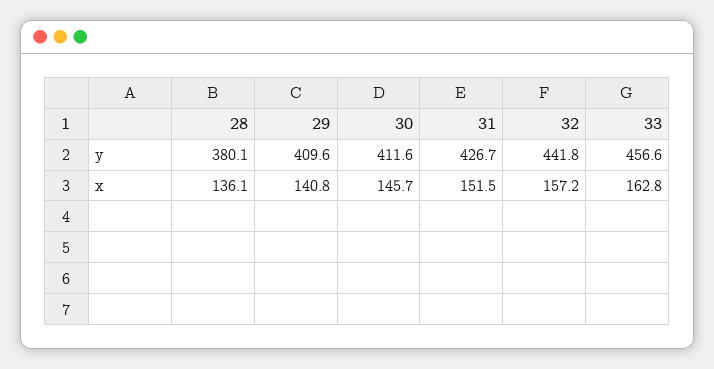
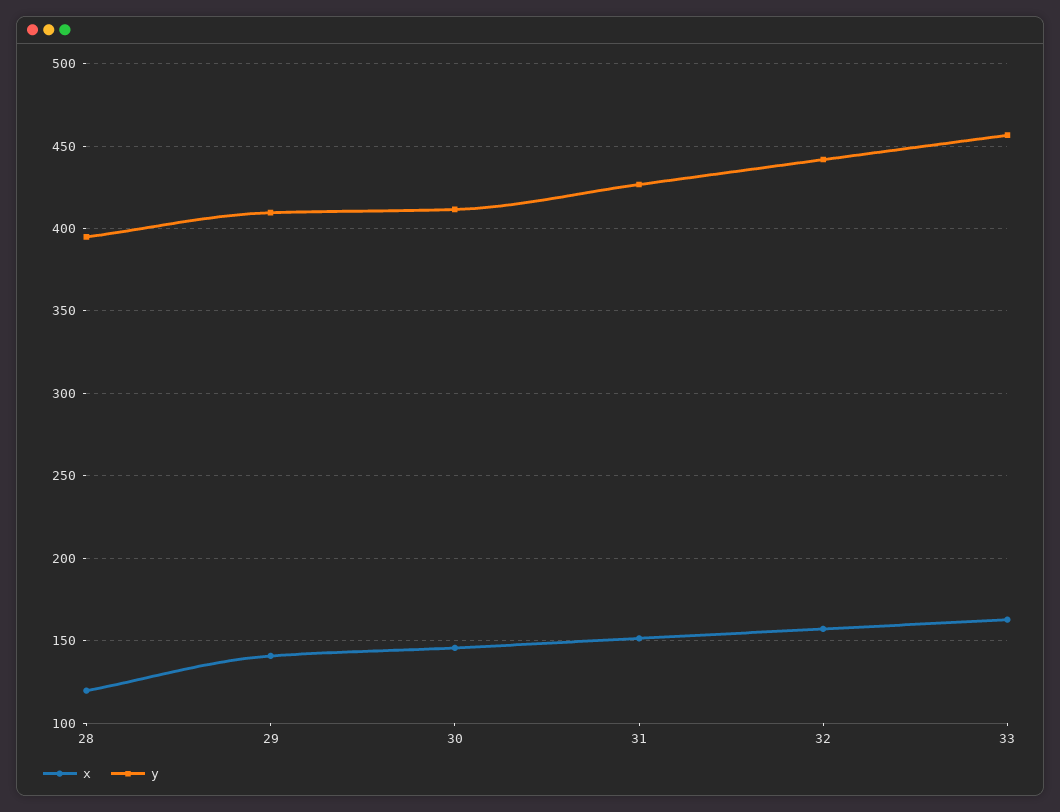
  {
    "y": {
-     "28": 380.1,
+     "28": 395,
      "29": 409.6,
      "30": 411.6,
      "31": 426.7,
      "32": 441.8,
      "33": 456.6
    },
    "x": {
-     "28": 136.1,
+     "28": 120,
      "29": 140.8,
      "30": 145.7,
      "31": 151.5,
      "32": 157.2,
      "33": 162.8
    }
  }

